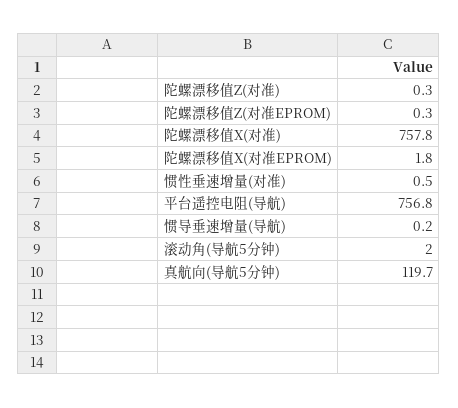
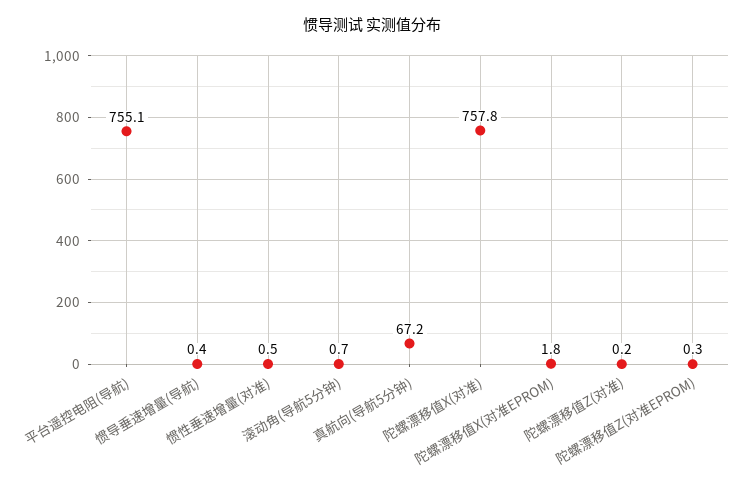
  {
-   "陀螺漂移值Z(对准)": 0.3,
+   "陀螺漂移值Z(对准)": 0.2,
    "陀螺漂移值Z(对准EPROM)": 0.3,
    "陀螺漂移值X(对准)": 757.8,
    "陀螺漂移值X(对准EPROM)": 1.8,
    "惯性垂速增量(对准)": 0.5,
-   "平台遥控电阻(导航)": 756.8,
+   "平台遥控电阻(导航)": 755.1,
-   "惯导垂速增量(导航)": 0.2,
+   "惯导垂速增量(导航)": 0.4,
-   "滚动角(导航5分钟)": 2,
+   "滚动角(导航5分钟)": 0.7,
-   "真航向(导航5分钟)": 119.7
+   "真航向(导航5分钟)": 67.2
  }

